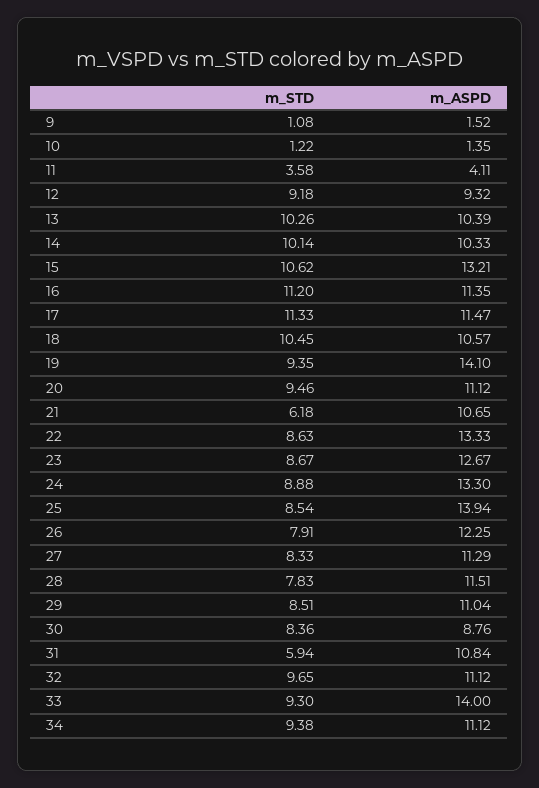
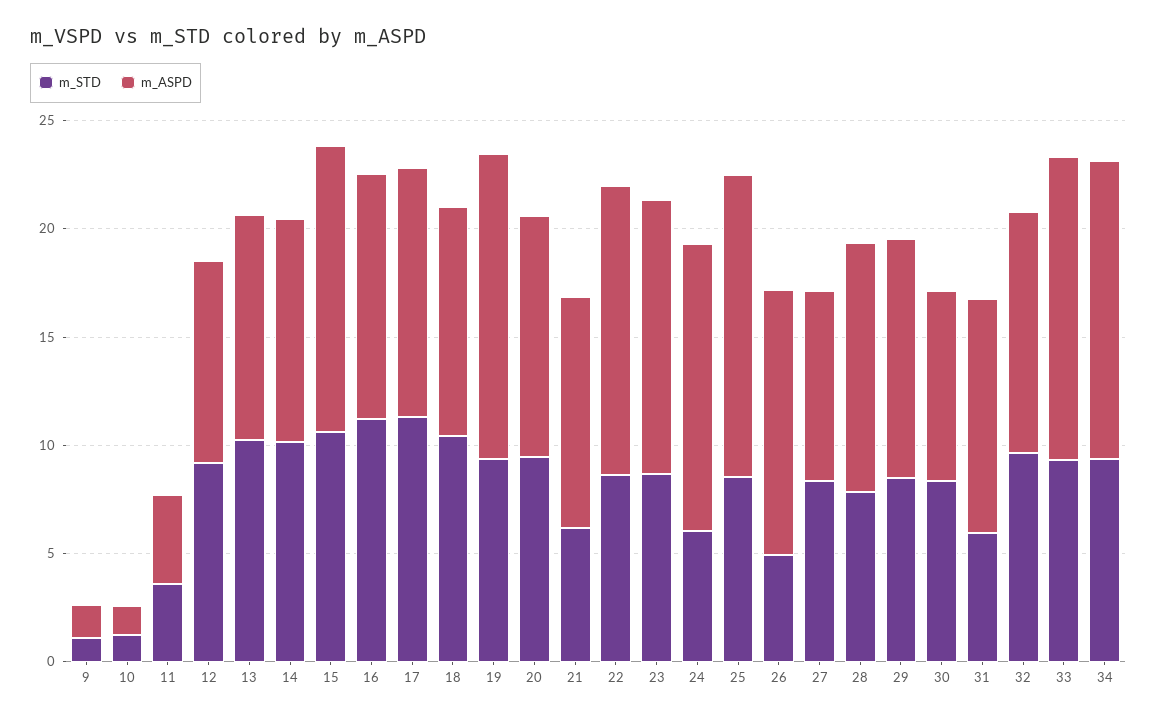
  {
    "m_STD": {
      "9": 1.08,
      "10": 1.22,
      "11": 3.58,
      "12": 9.18,
      "13": 10.26,
      "14": 10.14,
      "15": 10.62,
      "16": 11.2,
      "17": 11.33,
      "18": 10.45,
      "19": 9.35,
      "20": 9.46,
      "21": 6.18,
      "22": 8.63,
      "23": 8.67,
-     "24": 8.88,
+     "24": 6,
      "25": 8.54,
-     "26": 7.91,
+     "26": 5,
      "27": 8.33,
      "28": 7.83,
      "29": 8.51,
      "30": 8.36,
      "31": 5.94,
      "32": 9.65,
      "33": 9.3,
      "34": 9.38
    },
    "m_ASPD": {
      "9": 1.52,
      "10": 1.35,
      "11": 4.11,
      "12": 9.32,
      "13": 10.39,
      "14": 10.33,
      "15": 13.21,
      "16": 11.35,
      "17": 11.47,
      "18": 10.57,
      "19": 14.1,
      "20": 11.12,
      "21": 10.65,
      "22": 13.33,
      "23": 12.67,
      "24": 13.3,
      "25": 13.94,
      "26": 12.25,
-     "27": 11.29,
+     "27": 9,
      "28": 11.51,
      "29": 11.04,
      "30": 8.76,
      "31": 10.84,
      "32": 11.12,
      "33": 14,
-     "34": 11.12
+     "34": 14
    }
  }

